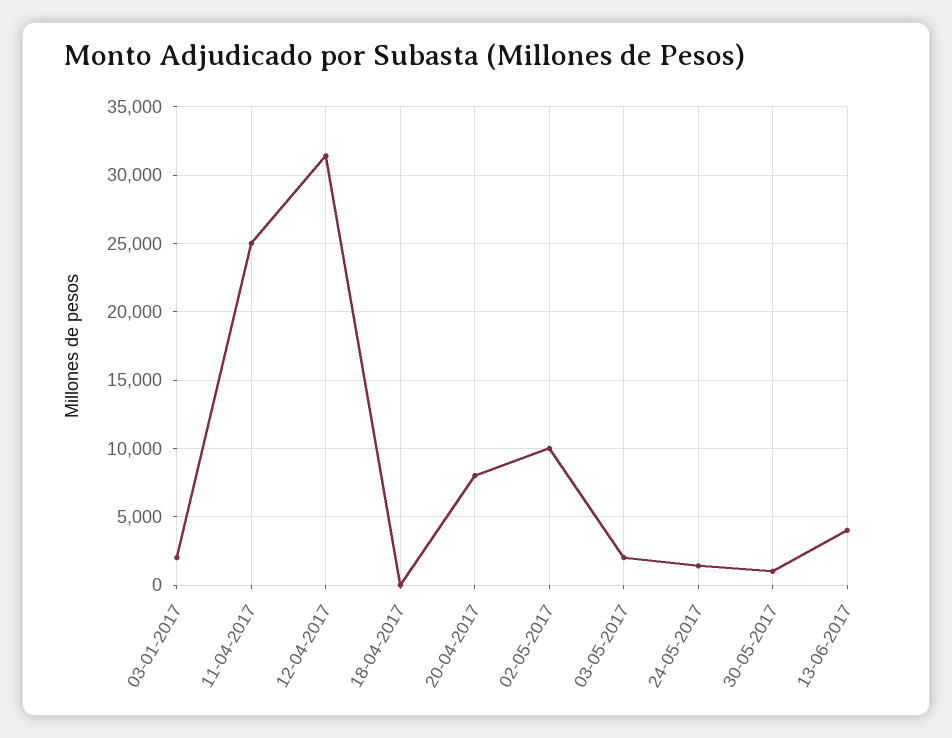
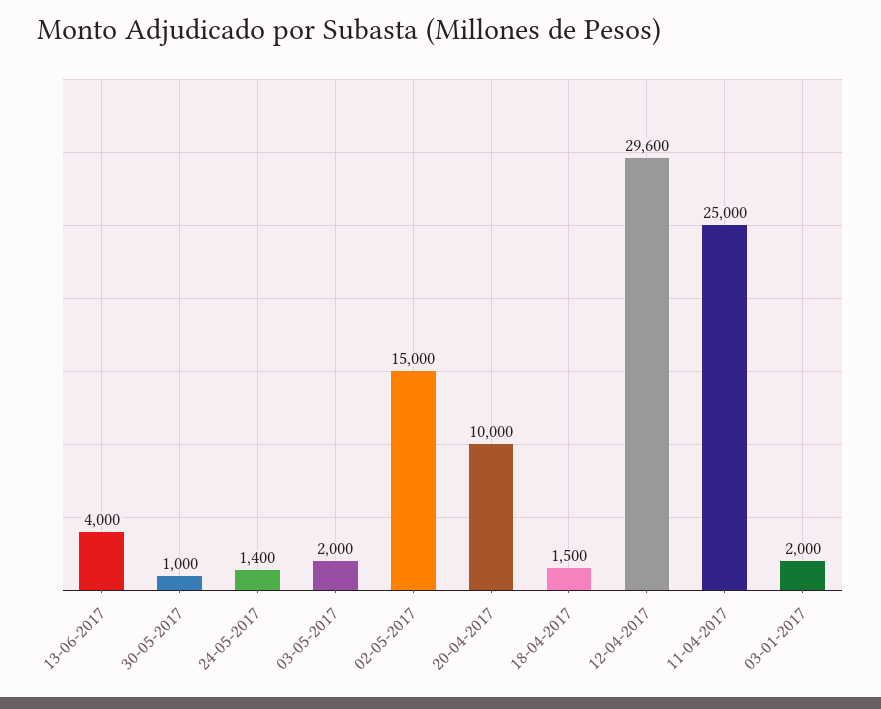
  {
    "03-01-2017": 2000,
    "11-04-2017": 25000,
-   "12-04-2017": 31500,
+   "12-04-2017": 29600,
-   "18-04-2017": 0,
+   "18-04-2017": 1500,
-   "20-04-2017": 8000,
+   "20-04-2017": 10000,
-   "02-05-2017": 10000,
+   "02-05-2017": 15000,
    "03-05-2017": 2000,
    "24-05-2017": 1400,
    "30-05-2017": 1000,
    "13-06-2017": 4000
  }

